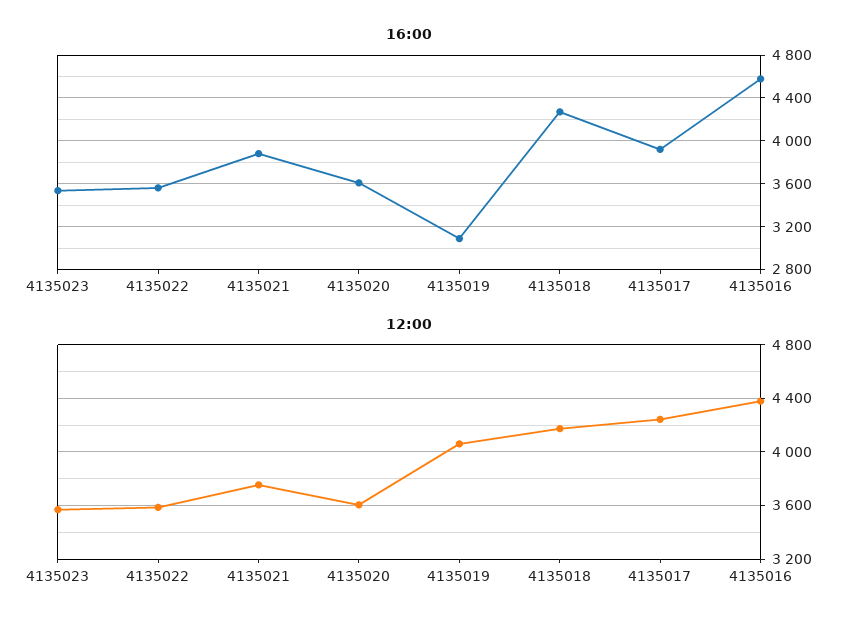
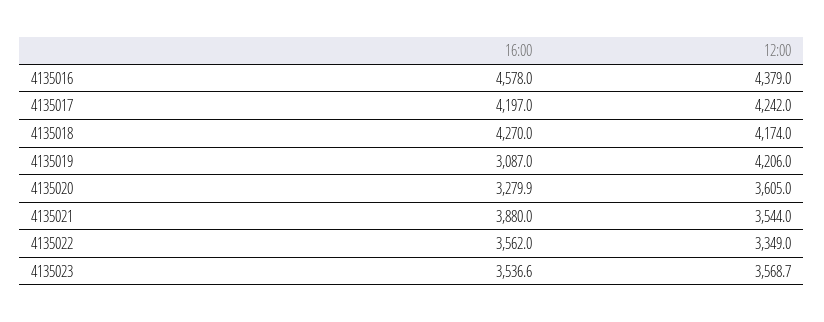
  {
    "16:00": {
      "4135023": 3536.6,
      "4135022": 3562,
      "4135021": 3880,
-     "4135020": 3600,
+     "4135020": 3279.9,
      "4135019": 3087,
      "4135018": 4270,
-     "4135017": 3900,
+     "4135017": 4197,
      "4135016": 4578
    },
    "12:00": {
      "4135023": 3568.7,
-     "4135022": 3600,
+     "4135022": 3349,
-     "4135021": 3750,
+     "4135021": 3544,
      "4135020": 3605,
-     "4135019": 4050,
+     "4135019": 4206,
      "4135018": 4174,
      "4135017": 4242,
      "4135016": 4379
    }
  }

